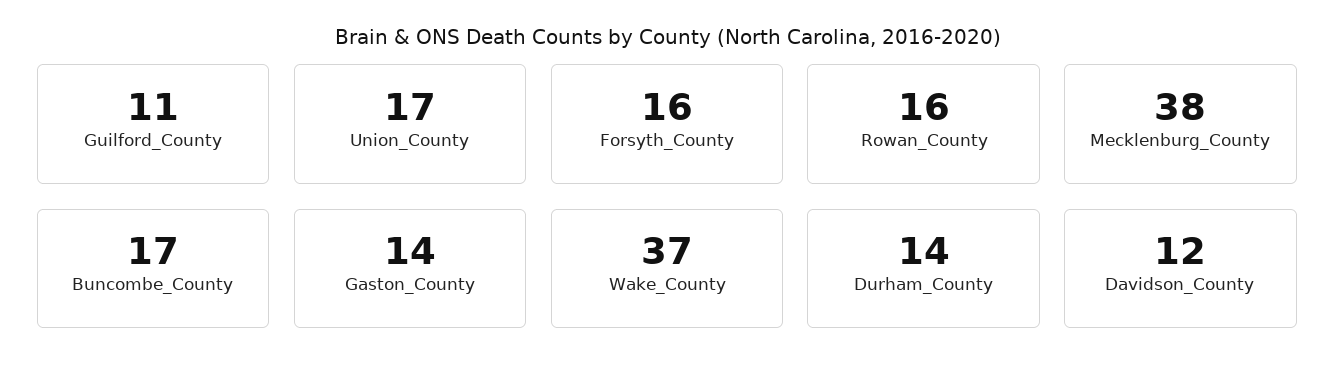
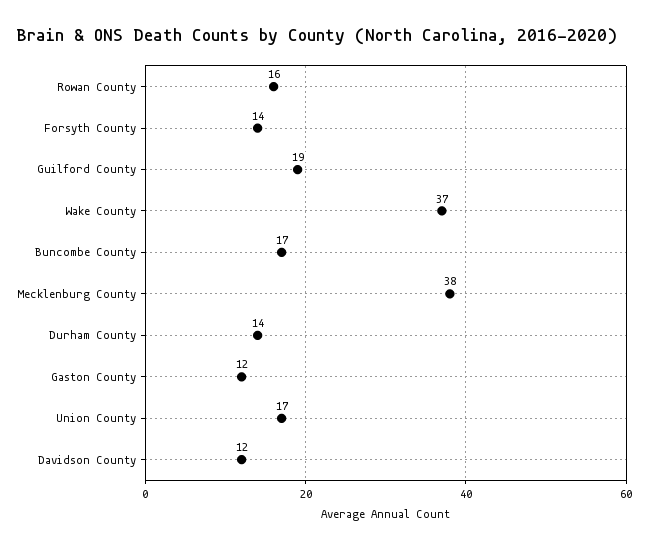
  {
-   "Guilford_County": 11,
+   "Guilford_County": 19,
    "Union_County": 17,
-   "Forsyth_County": 16,
+   "Forsyth_County": 14,
    "Rowan_County": 16,
    "Mecklenburg_County": 38,
    "Buncombe_County": 17,
-   "Gaston_County": 14,
+   "Gaston_County": 12,
    "Wake_County": 37,
    "Durham_County": 14,
    "Davidson_County": 12
  }

